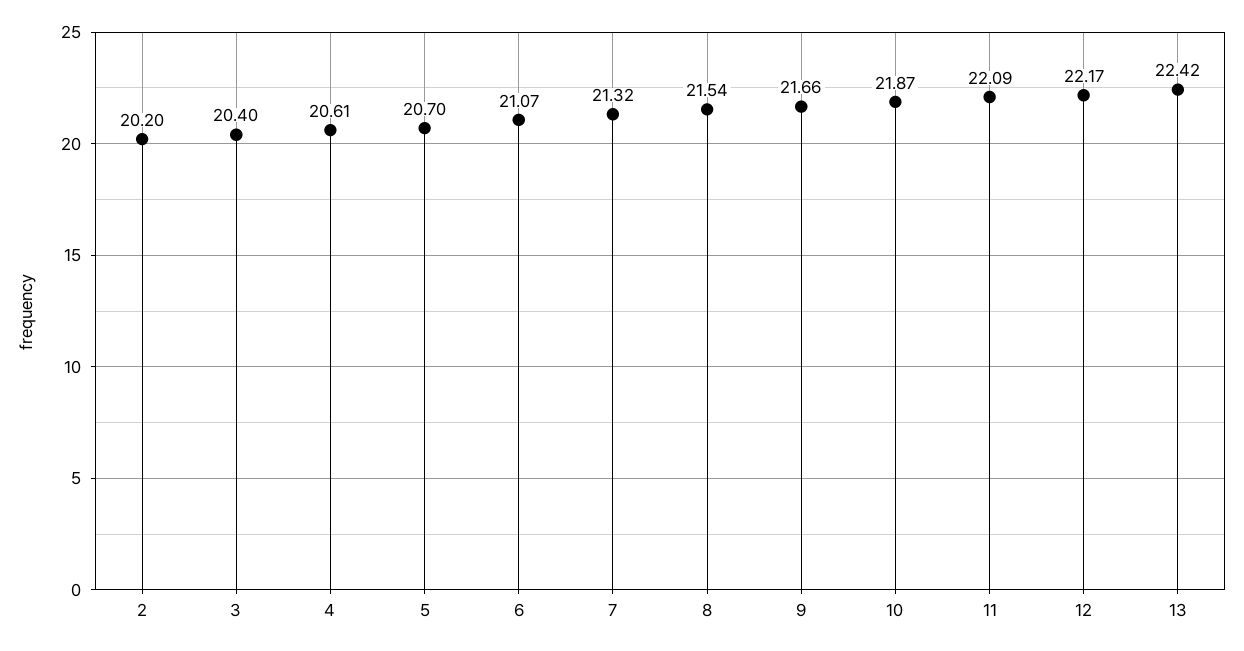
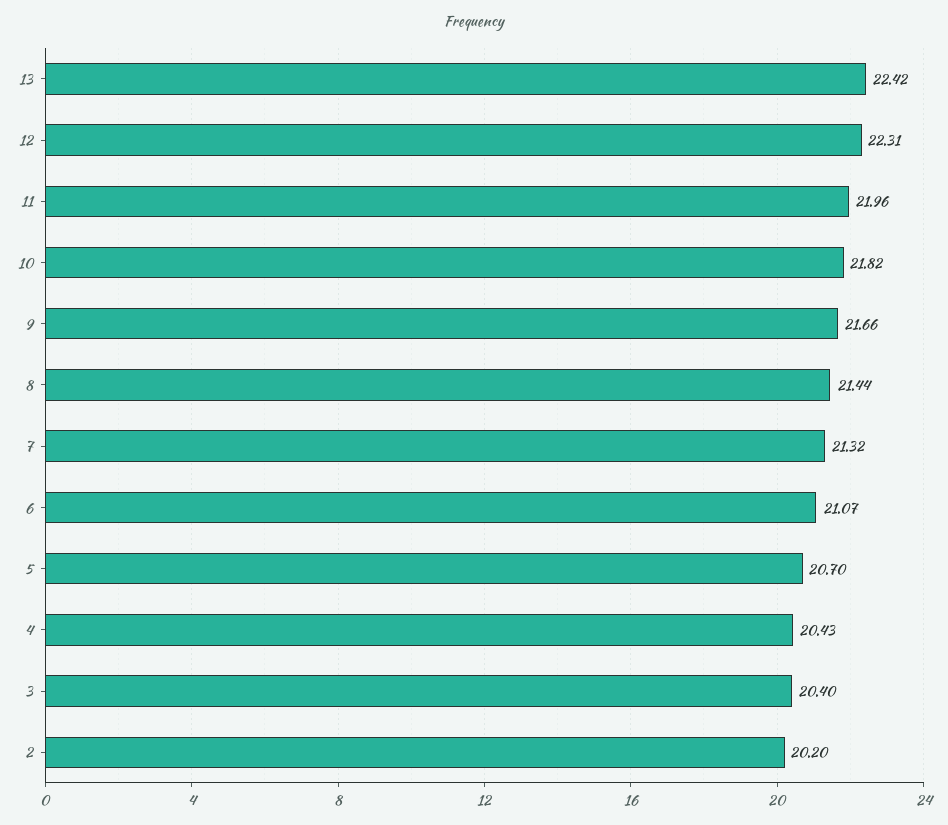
  {
    "2": 20.2,
    "3": 20.4,
-   "4": 20.61,
+   "4": 20.43,
    "5": 20.7,
    "6": 21.07,
    "7": 21.32,
-   "8": 21.54,
+   "8": 21.44,
    "9": 21.66,
-   "10": 21.87,
+   "10": 21.82,
-   "11": 22.09,
+   "11": 21.96,
-   "12": 22.17,
+   "12": 22.31,
    "13": 22.42
  }

